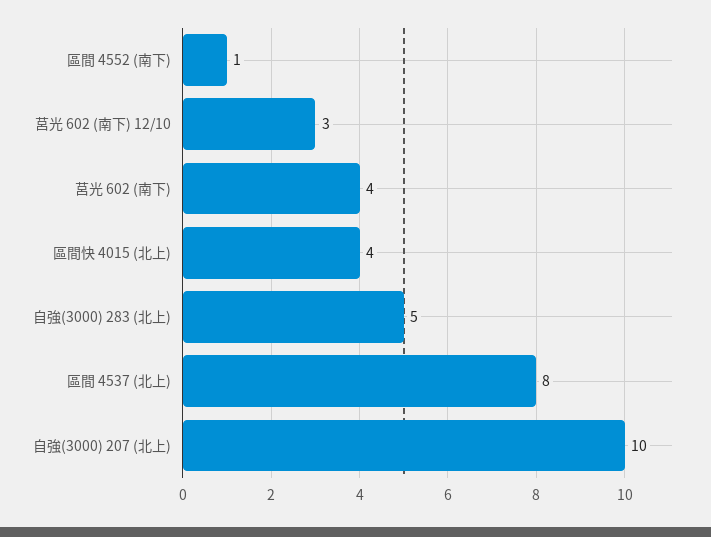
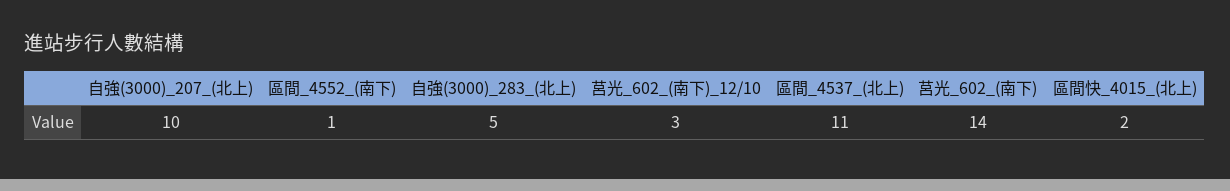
  {
    "區間 4552 (南下)": 1,
    "莒光 602 (南下) 12/10": 3,
-   "莒光 602 (南下)": 4,
+   "莒光 602 (南下)": 14,
-   "區間快 4015 (北上)": 4,
+   "區間快 4015 (北上)": 2,
    "自強(3000) 283 (北上)": 5,
-   "區間 4537 (北上)": 8,
+   "區間 4537 (北上)": 11,
    "自強(3000) 207 (北上)": 10
  }

